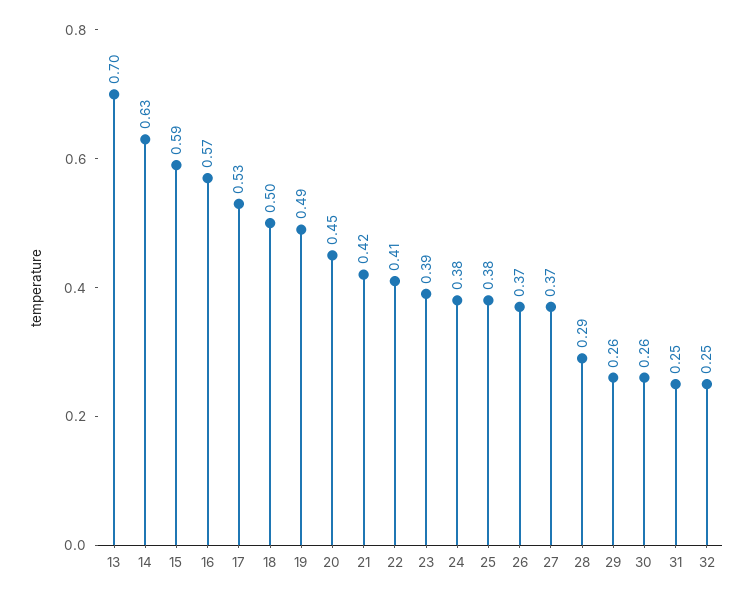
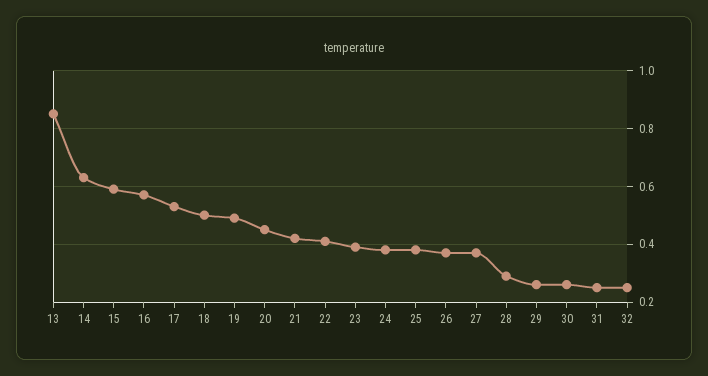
  {
-   "13": 0.7,
+   "13": 0.85,
    "14": 0.63,
    "15": 0.59,
    "16": 0.57,
    "17": 0.53,
    "18": 0.5,
    "19": 0.49,
    "20": 0.45,
    "21": 0.42,
    "22": 0.41,
    "23": 0.39,
    "24": 0.38,
    "25": 0.38,
    "26": 0.37,
    "27": 0.37,
    "28": 0.29,
    "29": 0.26,
    "30": 0.26,
    "31": 0.25,
    "32": 0.25
  }

